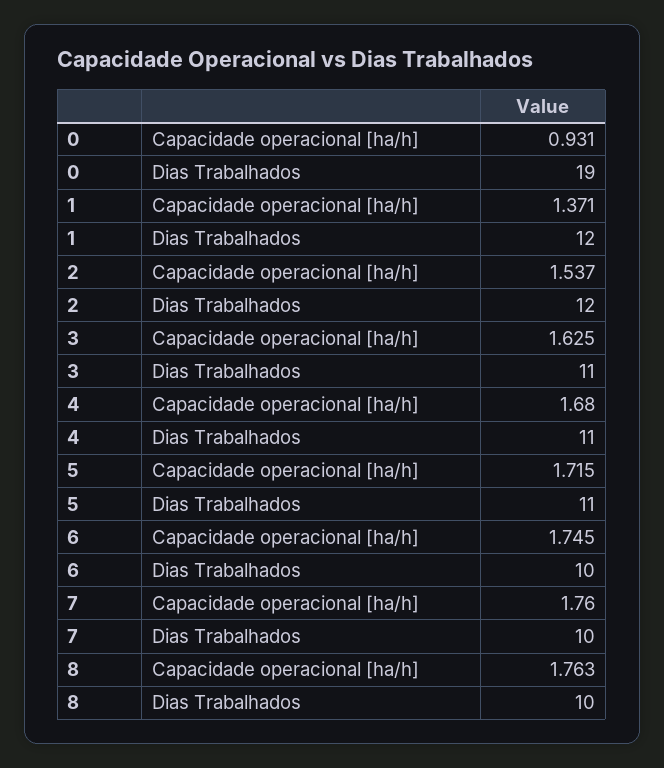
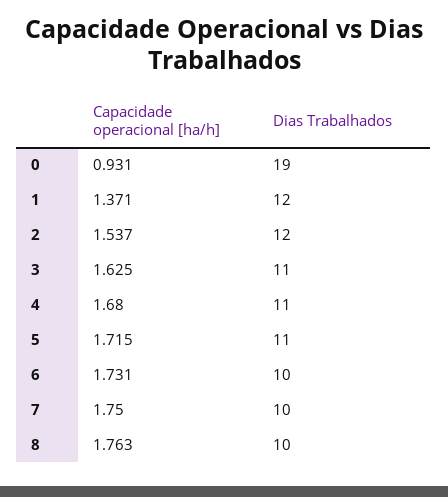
  {
    "0": {
      "Capacidade operacional [ha/h]": 0.931,
      "Dias Trabalhados": 19
    },
    "1": {
      "Capacidade operacional [ha/h]": 1.371,
      "Dias Trabalhados": 12
    },
    "2": {
      "Capacidade operacional [ha/h]": 1.537,
      "Dias Trabalhados": 12
    },
    "3": {
      "Capacidade operacional [ha/h]": 1.625,
      "Dias Trabalhados": 11
    },
    "4": {
      "Capacidade operacional [ha/h]": 1.68,
      "Dias Trabalhados": 11
    },
    "5": {
      "Capacidade operacional [ha/h]": 1.715,
      "Dias Trabalhados": 11
    },
    "6": {
-     "Capacidade operacional [ha/h]": 1.745,
+     "Capacidade operacional [ha/h]": 1.731,
      "Dias Trabalhados": 10
    },
    "7": {
-     "Capacidade operacional [ha/h]": 1.76,
+     "Capacidade operacional [ha/h]": 1.75,
      "Dias Trabalhados": 10
    },
    "8": {
      "Capacidade operacional [ha/h]": 1.763,
      "Dias Trabalhados": 10
    }
  }

